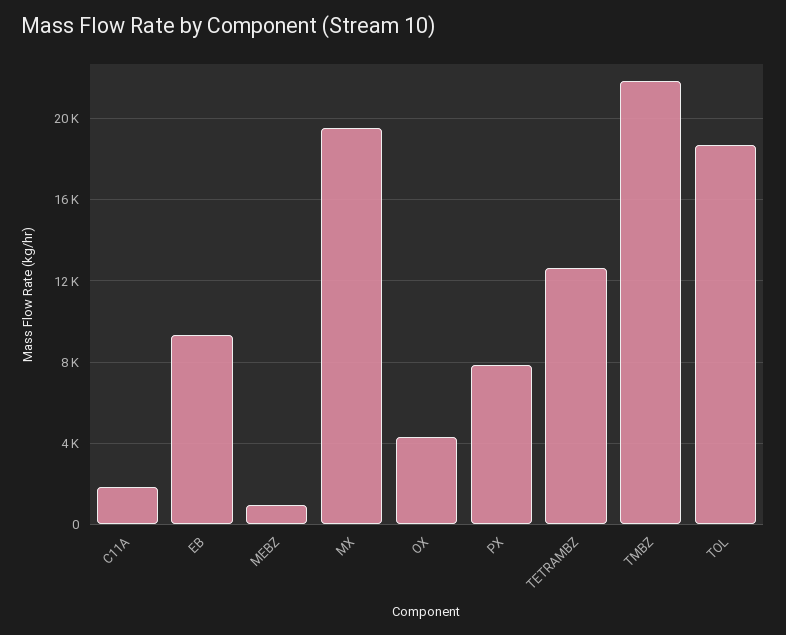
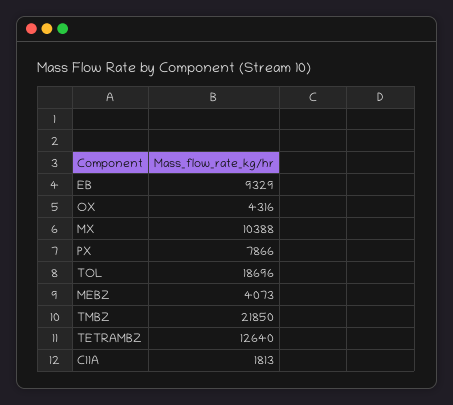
  {
    "C11A": 1813,
    "EB": 9329,
-   "MEBZ": 1000,
+   "MEBZ": 4073,
-   "MX": 19500,
+   "MX": 10388,
    "OX": 4316,
    "PX": 7866,
    "TETRAMBZ": 12640,
    "TMBZ": 21850,
    "TOL": 18696
  }

